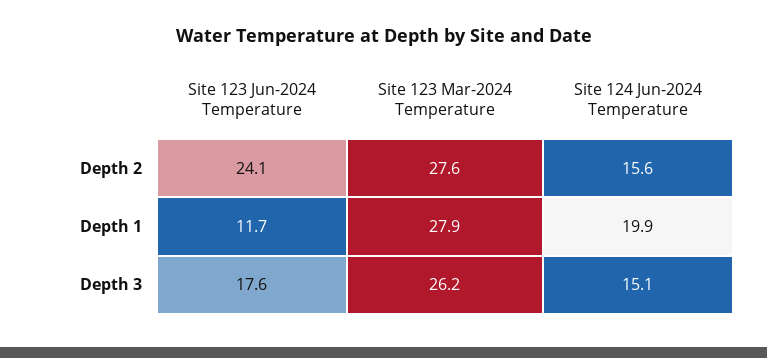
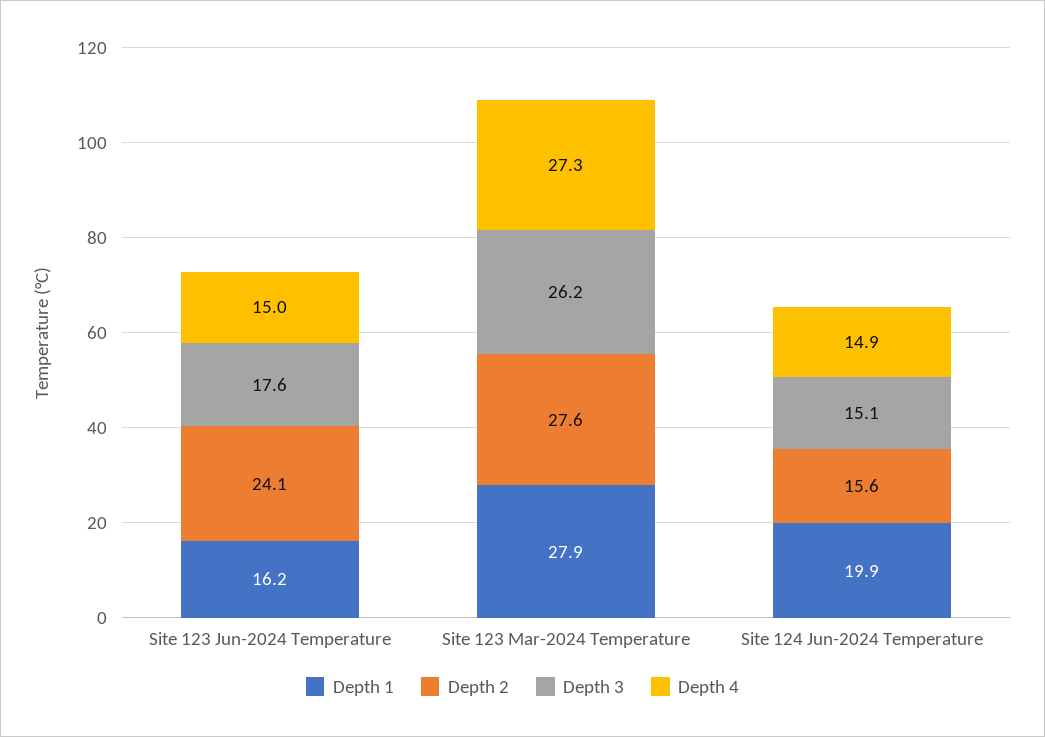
  {
    "Depth 2": {
      "Site 123 Jun-2024 Temperature": 24.1,
      "Site 123 Mar-2024 Temperature": 27.6,
      "Site 124 Jun-2024 Temperature": 15.6
    },
    "Depth 1": {
-     "Site 123 Jun-2024 Temperature": 11.7,
+     "Site 123 Jun-2024 Temperature": 16.2,
      "Site 123 Mar-2024 Temperature": 27.9,
      "Site 124 Jun-2024 Temperature": 19.9
    },
    "Depth 3": {
      "Site 123 Jun-2024 Temperature": 17.6,
      "Site 123 Mar-2024 Temperature": 26.2,
      "Site 124 Jun-2024 Temperature": 15.1
-   }
+   },
+   "Depth 4": {
+     "Site 123 Jun-2024 Temperature": 15,
+     "Site 123 Mar-2024 Temperature": 27.3,
+     "Site 124 Jun-2024 Temperature": 14.9
+   }
  }

